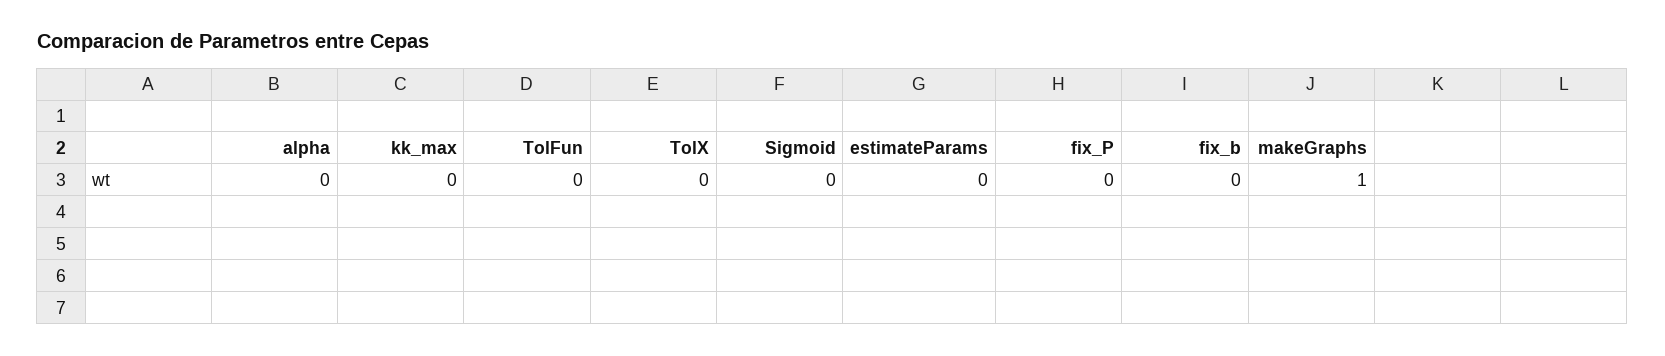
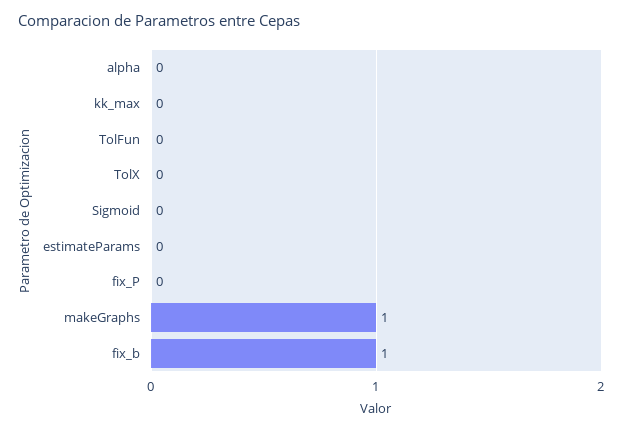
  {
    "alpha": 0,
    "kk_max": 0,
    "TolFun": 0,
    "TolX": 0,
    "Sigmoid": 0,
    "estimateParams": 0,
    "fix_P": 0,
-   "fix_b": 0,
+   "fix_b": 1,
    "makeGraphs": 1
  }

